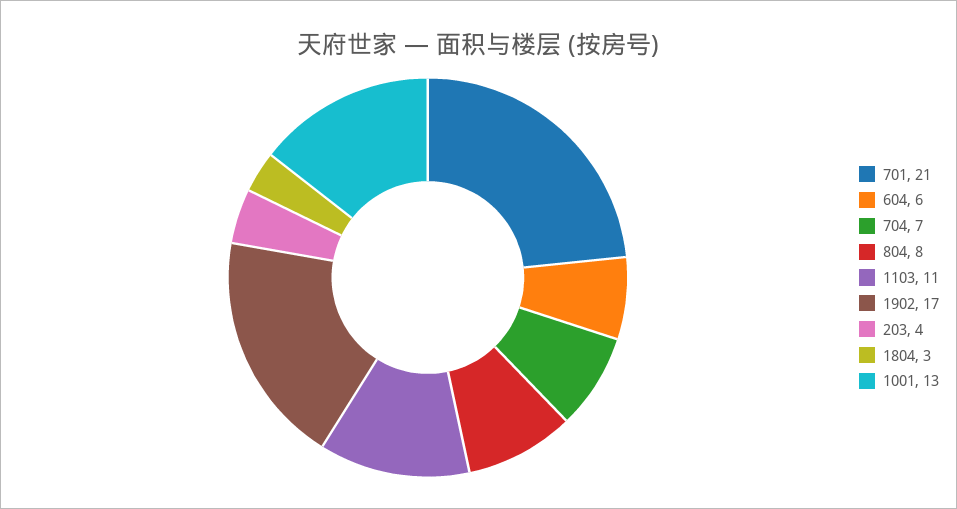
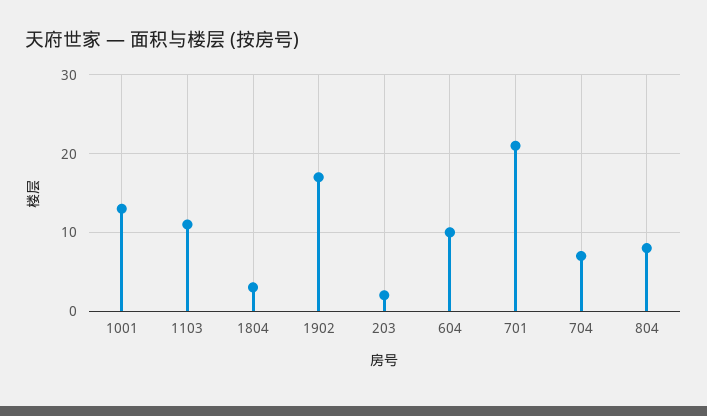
  {
    "701": 21,
-   "604": 6,
+   "604": 10,
    "704": 7,
    "804": 8,
    "1103": 11,
    "1902": 17,
-   "203": 4,
+   "203": 2,
    "1804": 3,
    "1001": 13
  }

